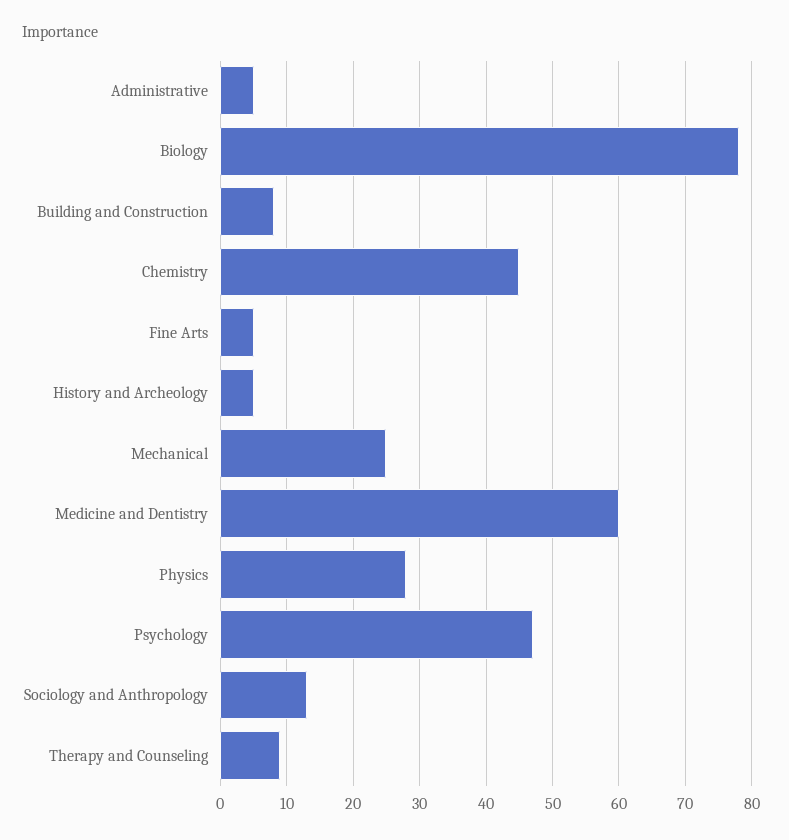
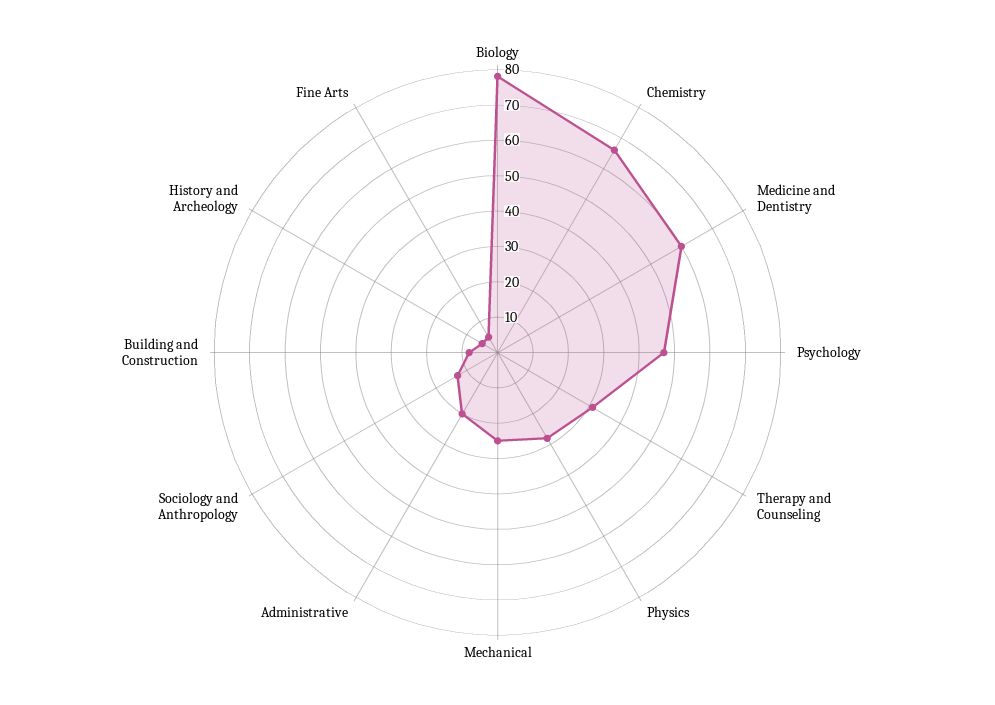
  {
-   "Administrative": 5,
+   "Administrative": 20,
    "Biology": 78,
    "Building and Construction": 8,
-   "Chemistry": 45,
+   "Chemistry": 65,
    "Fine Arts": 5,
    "History and Archeology": 5,
    "Mechanical": 25,
    "Medicine and Dentistry": 60,
    "Physics": 28,
    "Psychology": 47,
    "Sociology and Anthropology": 13,
-   "Therapy and Counseling": 9
+   "Therapy and Counseling": 30
  }

